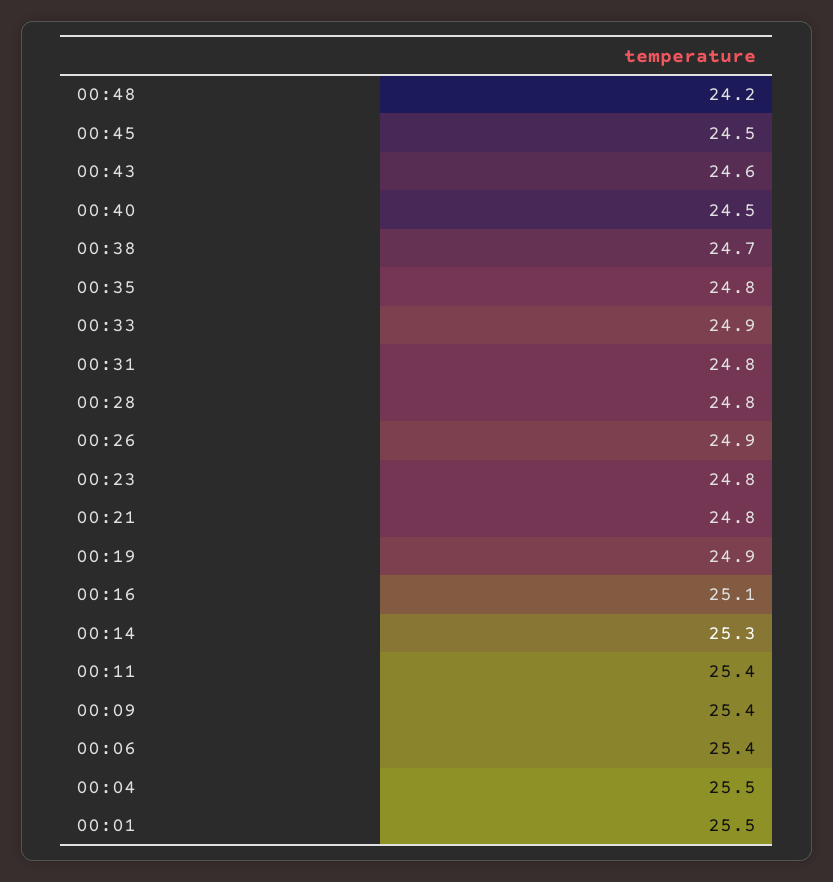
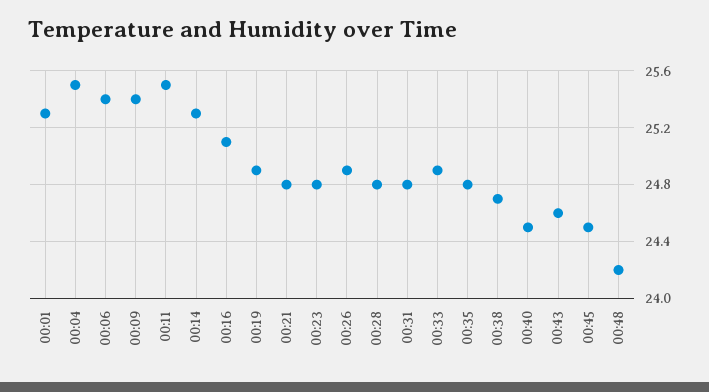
  {
    "00:48": 24.2,
    "00:45": 24.5,
    "00:43": 24.6,
    "00:40": 24.5,
    "00:38": 24.7,
    "00:35": 24.8,
    "00:33": 24.9,
    "00:31": 24.8,
    "00:28": 24.8,
    "00:26": 24.9,
    "00:23": 24.8,
    "00:21": 24.8,
    "00:19": 24.9,
    "00:16": 25.1,
    "00:14": 25.3,
-   "00:11": 25.4,
+   "00:11": 25.5,
    "00:09": 25.4,
    "00:06": 25.4,
    "00:04": 25.5,
-   "00:01": 25.5
+   "00:01": 25.3
  }

